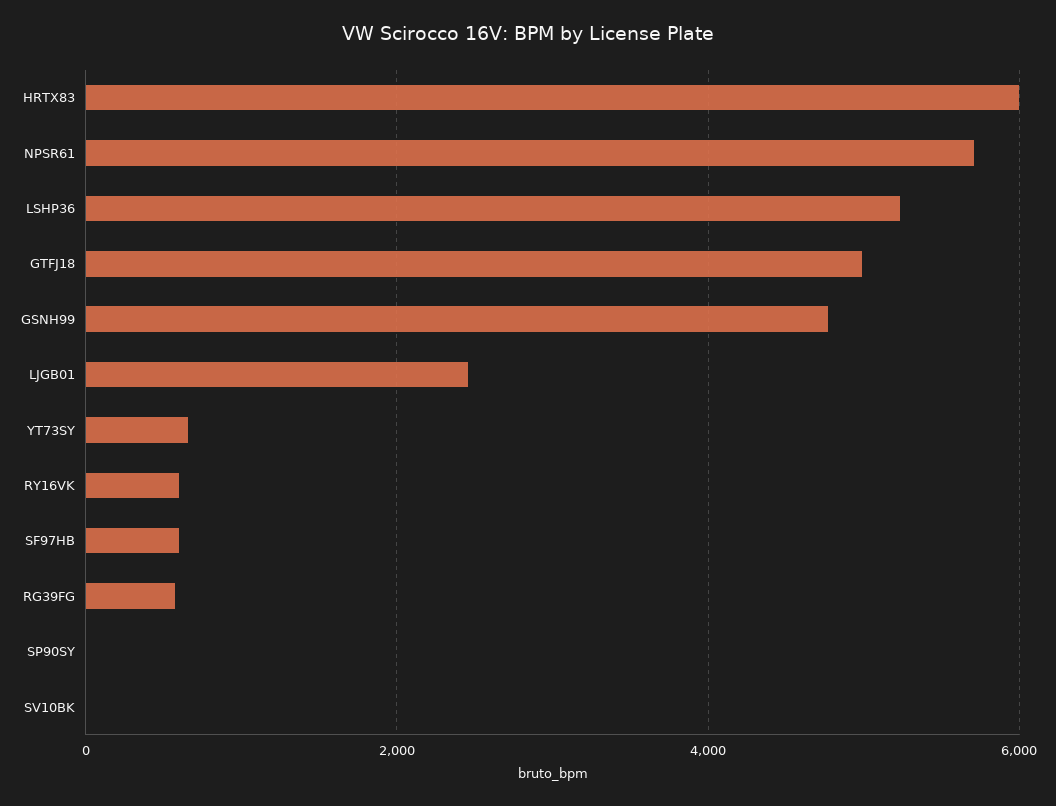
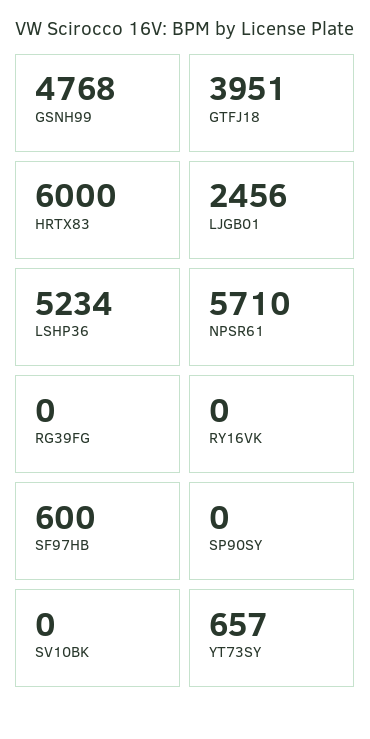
  {
    "HRTX83": 6000,
    "NPSR61": 5710,
    "LSHP36": 5234,
-   "GTFJ18": 5000,
+   "GTFJ18": 3951,
    "GSNH99": 4768,
    "LJGB01": 2456,
    "YT73SY": 657,
-   "RY16VK": 600,
+   "RY16VK": 0,
    "SF97HB": 600,
-   "RG39FG": 600,
+   "RG39FG": 0,
    "SP90SY": 0,
    "SV10BK": 0
  }

